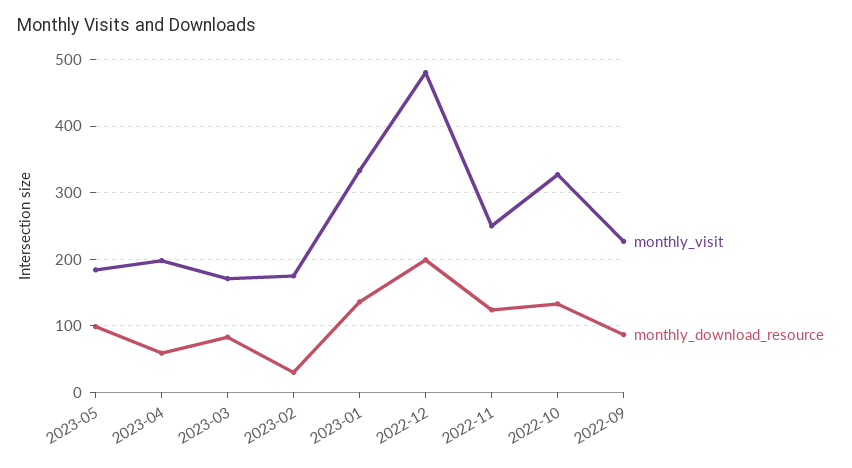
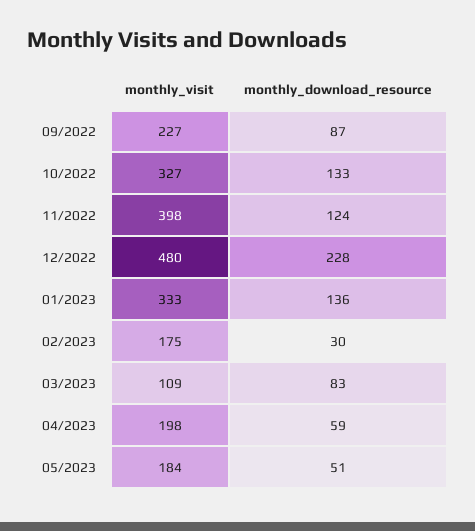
  {
    "monthly_visit": {
      "2023-05": 184,
      "2023-04": 198,
-     "2023-03": 170,
+     "2023-03": 109,
      "2023-02": 175,
      "2023-01": 333,
      "2022-12": 480,
-     "2022-11": 250,
+     "2022-11": 398,
      "2022-10": 327,
      "2022-09": 227
    },
    "monthly_download_resource": {
-     "2023-05": 100,
+     "2023-05": 51,
      "2023-04": 59,
      "2023-03": 83,
      "2023-02": 30,
      "2023-01": 136,
-     "2022-12": 200,
+     "2022-12": 228,
      "2022-11": 124,
      "2022-10": 133,
      "2022-09": 87
    }
  }

